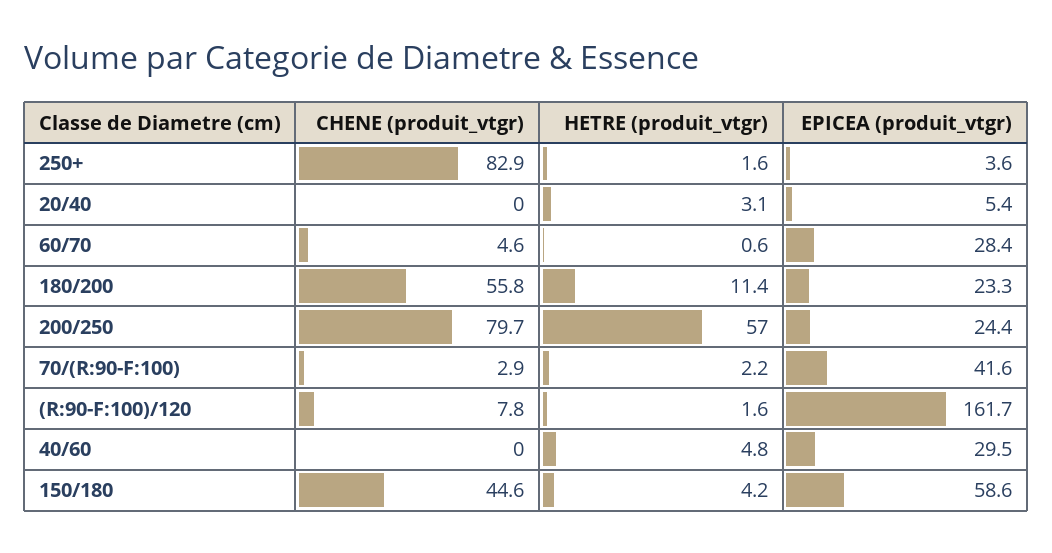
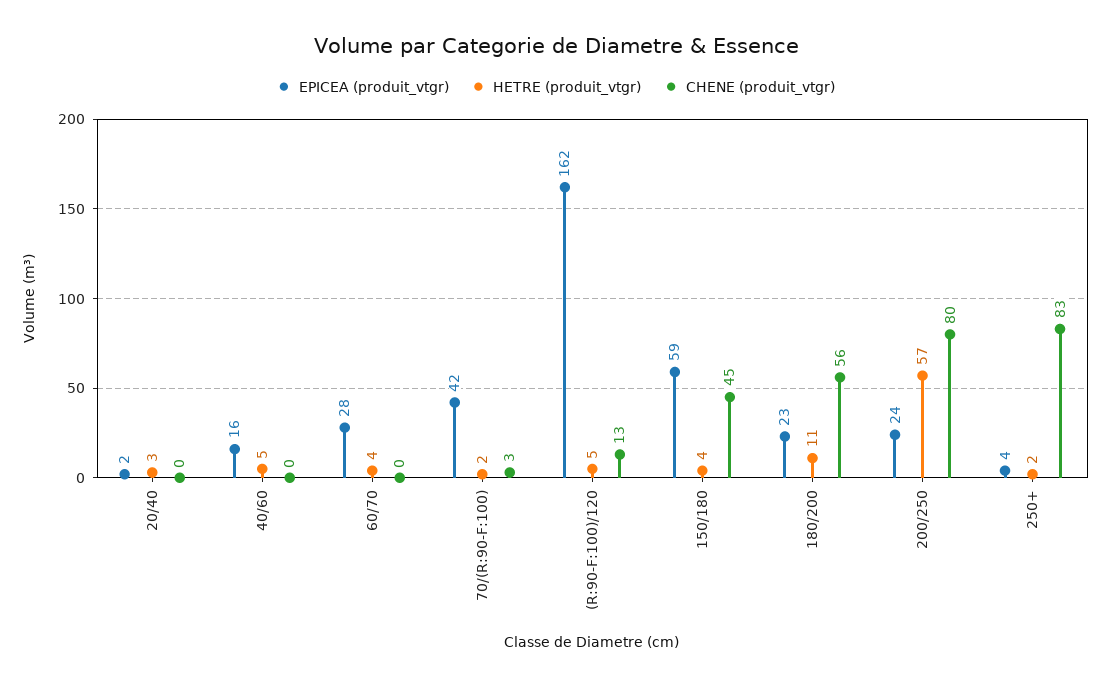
  {
    "CHENE (produit_vtgr)": {
      "250+": 82.9,
      "20/40": 0,
-     "60/70": 4.6,
+     "60/70": 0,
      "180/200": 55.8,
      "200/250": 79.7,
      "70/(R:90-F:100)": 2.9,
-     "(R:90-F:100)/120": 7.8,
+     "(R:90-F:100)/120": 13,
      "40/60": 0,
      "150/180": 44.6
    },
    "HETRE (produit_vtgr)": {
      "250+": 1.6,
      "20/40": 3.1,
-     "60/70": 0.6,
+     "60/70": 4,
      "180/200": 11.4,
      "200/250": 57,
      "70/(R:90-F:100)": 2.2,
-     "(R:90-F:100)/120": 1.6,
+     "(R:90-F:100)/120": 5,
      "40/60": 4.8,
      "150/180": 4.2
    },
    "EPICEA (produit_vtgr)": {
      "250+": 3.6,
-     "20/40": 5.4,
+     "20/40": 2,
      "60/70": 28.4,
      "180/200": 23.3,
      "200/250": 24.4,
      "70/(R:90-F:100)": 41.6,
      "(R:90-F:100)/120": 161.7,
-     "40/60": 29.5,
+     "40/60": 16,
      "150/180": 58.6
    }
  }

